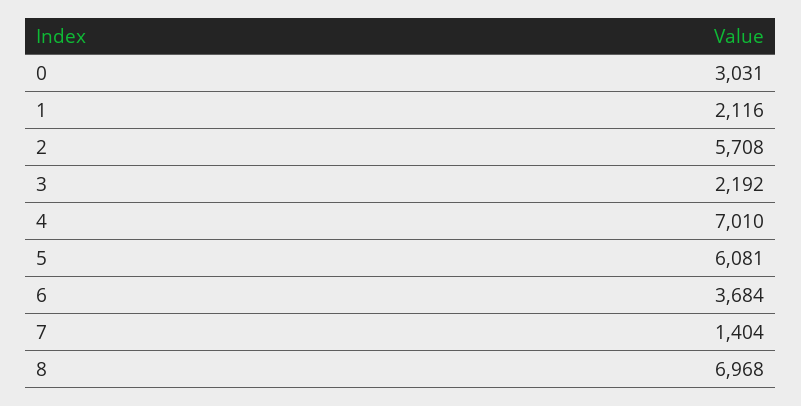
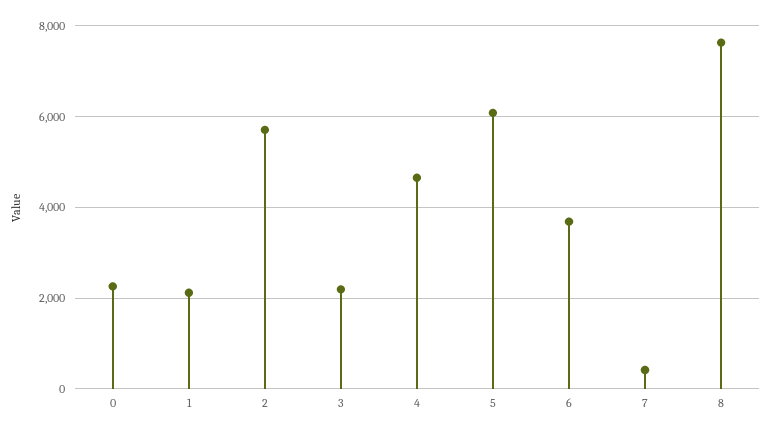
  {
-   "0": 3031,
+   "0": 2200,
    "1": 2116,
    "2": 5708,
    "3": 2192,
-   "4": 7010,
+   "4": 4600,
    "5": 6081,
    "6": 3684,
-   "7": 1404,
+   "7": 400,
-   "8": 6968
+   "8": 7600
  }

